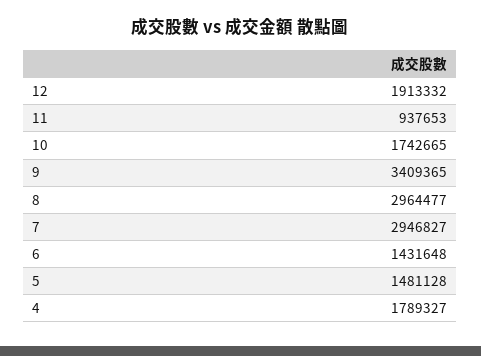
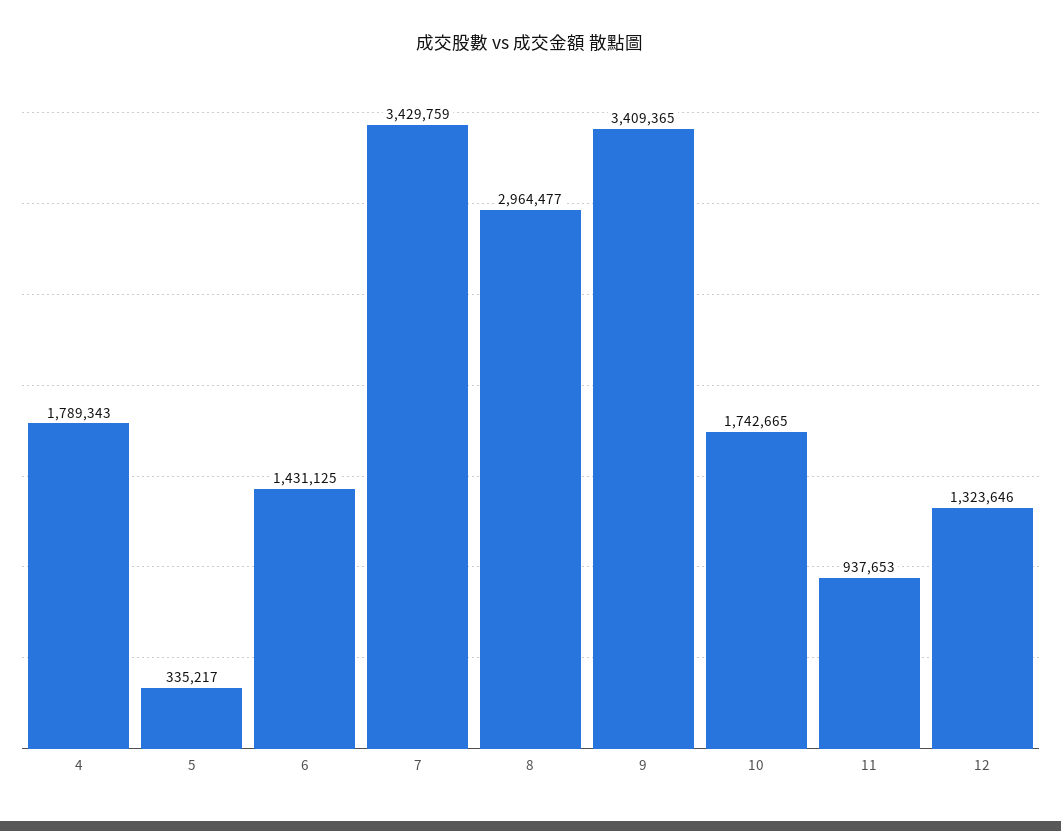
  {
-   "12": 1913332,
+   "12": 1323646,
    "11": 937653,
    "10": 1742665,
    "9": 3409365,
    "8": 2964477,
-   "7": 2946827,
+   "7": 3429759,
-   "6": 1431648,
+   "6": 1431125,
-   "5": 1481128,
+   "5": 335217,
-   "4": 1789327
+   "4": 1789343
  }

